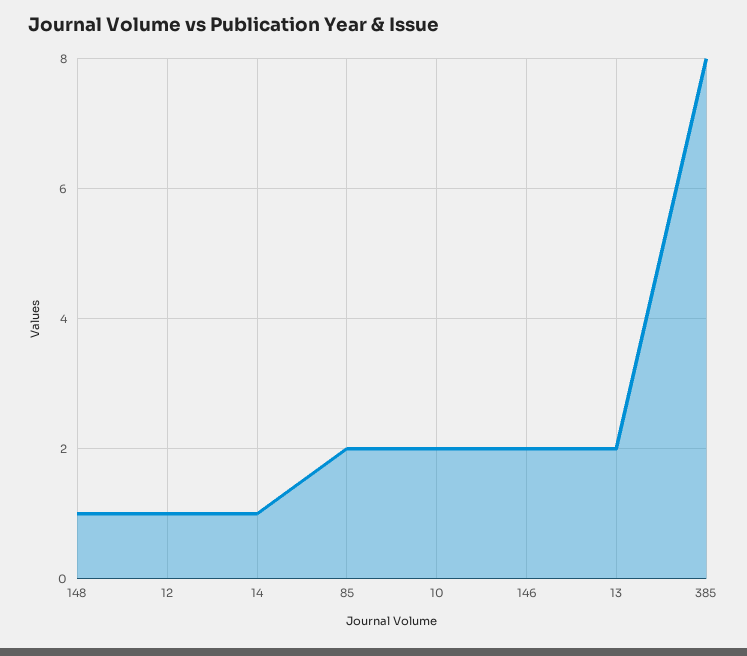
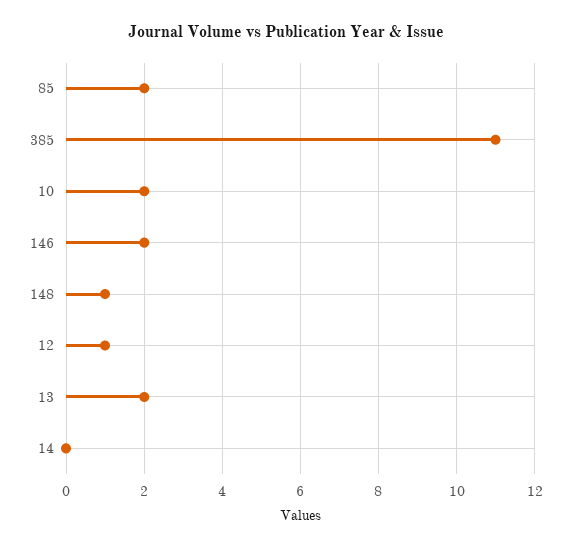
  {
    "148": 1,
    "12": 1,
-   "14": 1,
+   "14": 0,
    "85": 2,
    "10": 2,
    "146": 2,
    "13": 2,
-   "385": 8
+   "385": 11
  }

